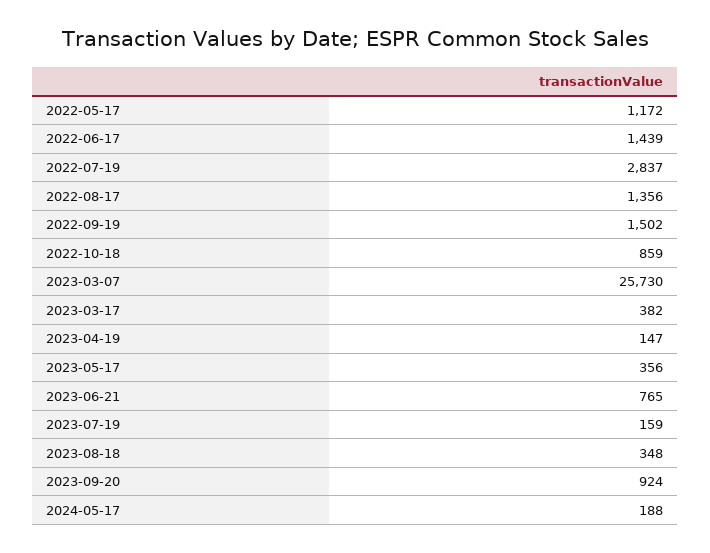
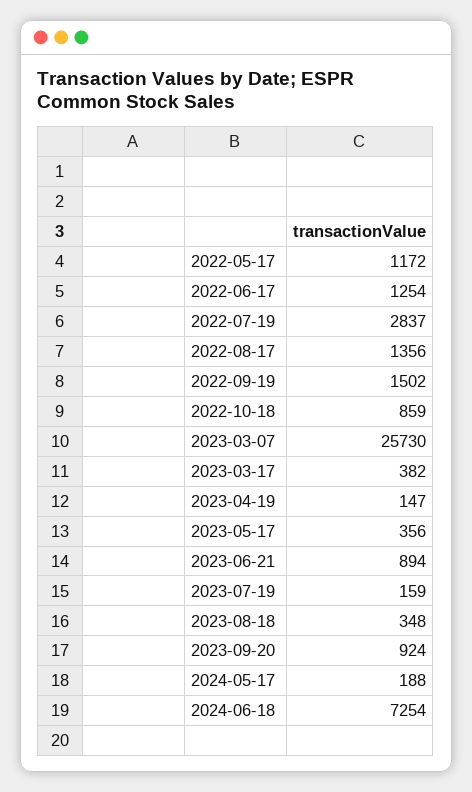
  {
    "2022-05-17": 1172,
-   "2022-06-17": 1439,
+   "2022-06-17": 1254,
    "2022-07-19": 2837,
    "2022-08-17": 1356,
    "2022-09-19": 1502,
    "2022-10-18": 859,
    "2023-03-07": 25730,
    "2023-03-17": 382,
    "2023-04-19": 147,
    "2023-05-17": 356,
-   "2023-06-21": 765,
+   "2023-06-21": 894,
    "2023-07-19": 159,
    "2023-08-18": 348,
    "2023-09-20": 924,
-   "2024-05-17": 188
+   "2024-05-17": 188,
+   "2024-06-18": 7254
  }

